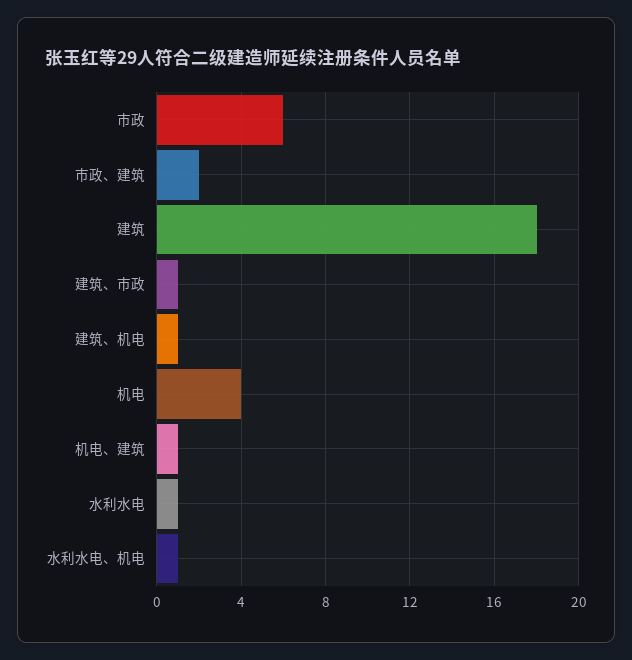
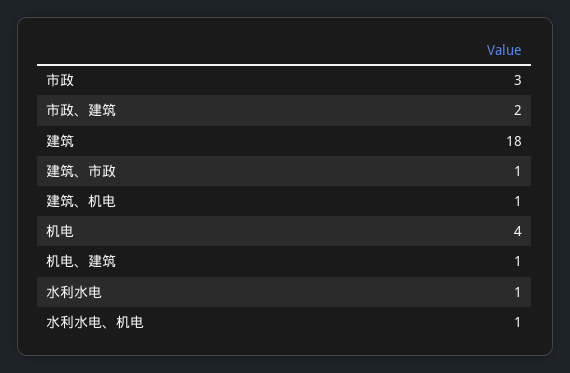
  {
-   "市政": 6,
+   "市政": 3,
    "市政、建筑": 2,
    "建筑": 18,
    "建筑、市政": 1,
    "建筑、机电": 1,
    "机电": 4,
    "机电、建筑": 1,
    "水利水电": 1,
    "水利水电、机电": 1
  }

